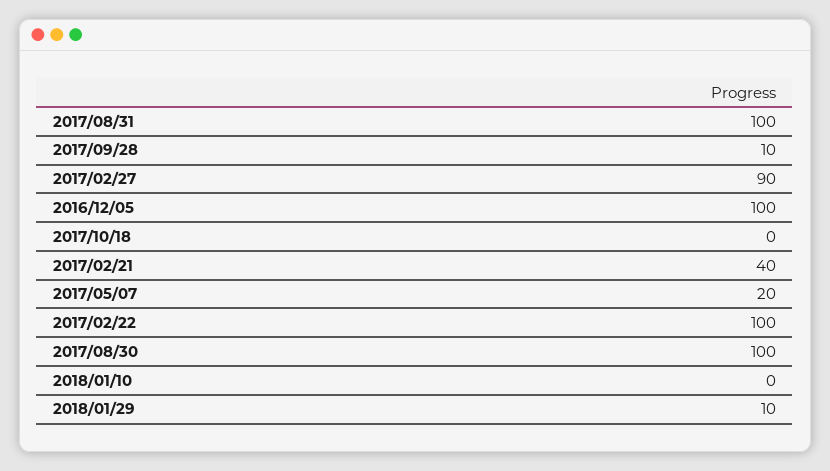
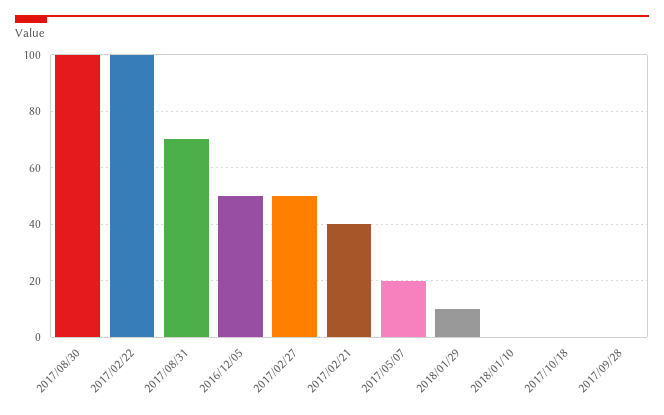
  {
-   "2017/08/31": 100,
+   "2017/08/31": 70,
-   "2017/09/28": 10,
+   "2017/09/28": 0,
-   "2017/02/27": 90,
+   "2017/02/27": 50,
-   "2016/12/05": 100,
+   "2016/12/05": 50,
    "2017/10/18": 0,
    "2017/02/21": 40,
    "2017/05/07": 20,
    "2017/02/22": 100,
    "2017/08/30": 100,
    "2018/01/10": 0,
    "2018/01/29": 10
  }

